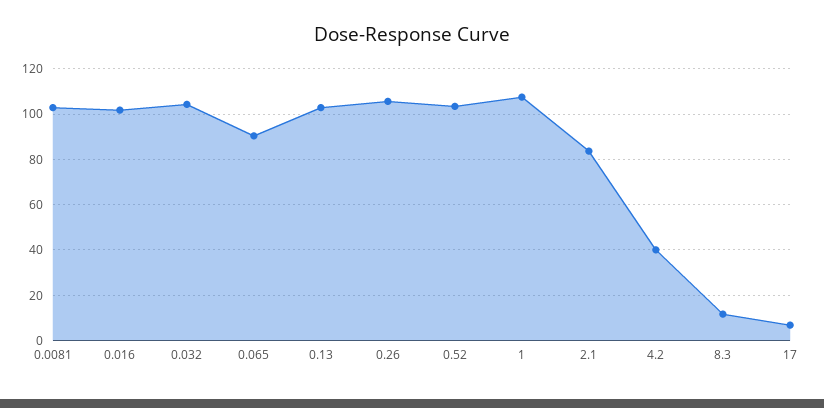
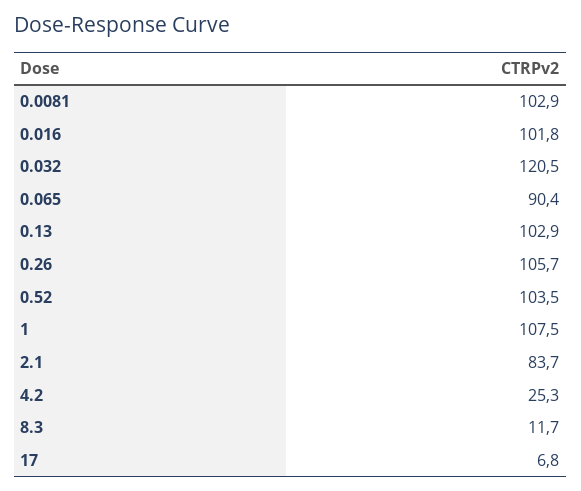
  {
    "0.0081": 102.9,
    "0.016": 101.8,
-   "0.032": 105,
+   "0.032": 120.5,
    "0.065": 90.4,
    "0.13": 102.9,
    "0.26": 105.7,
    "0.52": 103.5,
    "1": 107.5,
    "2.1": 83.7,
-   "4.2": 40,
+   "4.2": 25.3,
    "8.3": 11.7,
    "17": 6.8
  }

